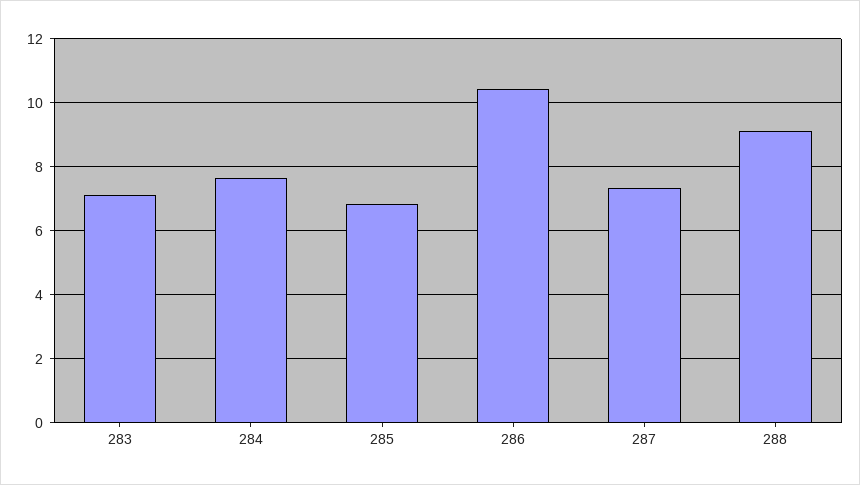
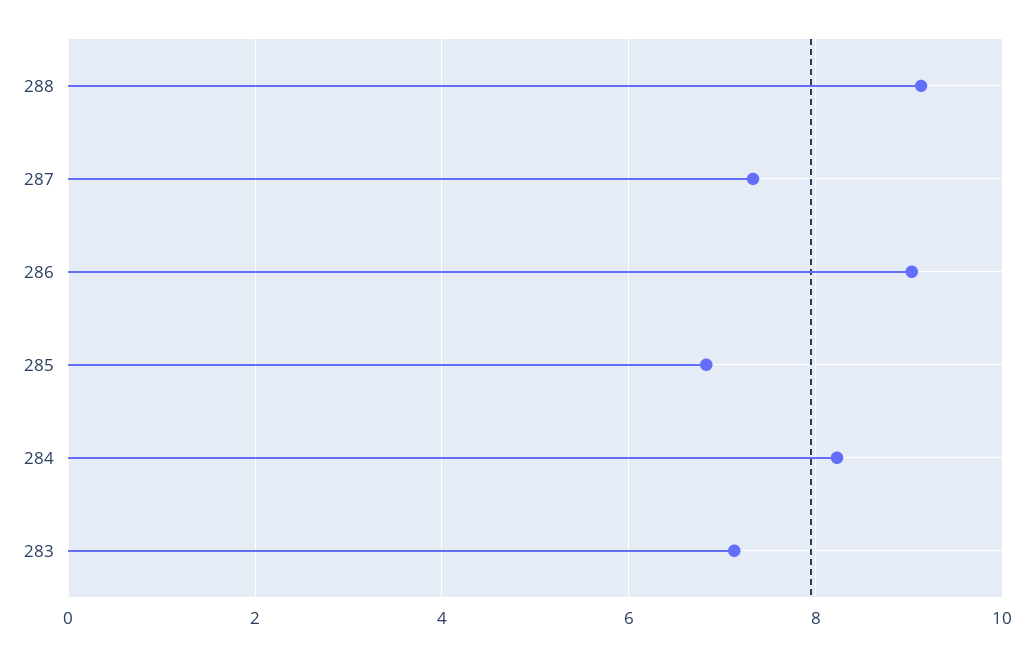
  {
    "283": 7.2,
-   "284": 7.6,
+   "284": 8.2,
    "285": 6.8,
-   "286": 10.4,
+   "286": 9,
    "287": 7.4,
    "288": 9.2
  }

